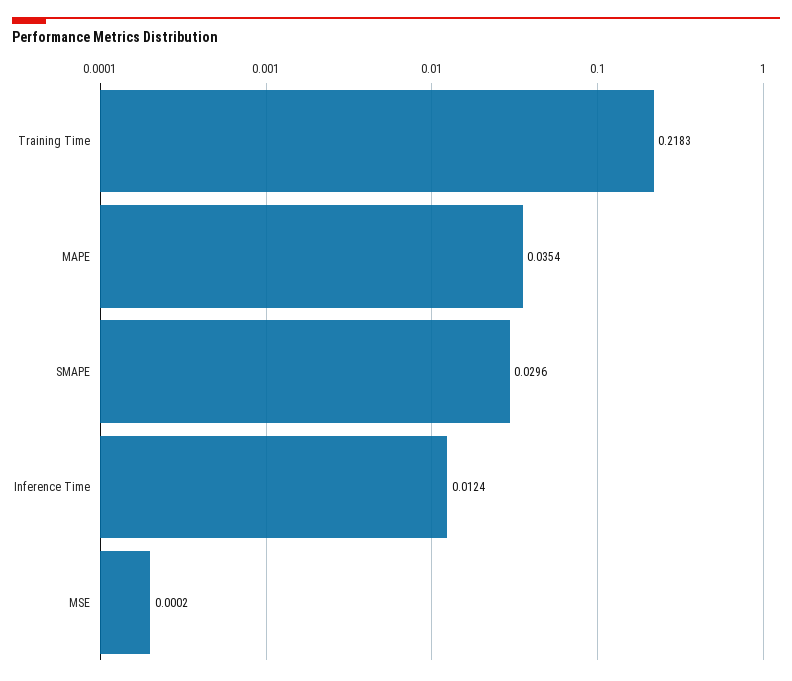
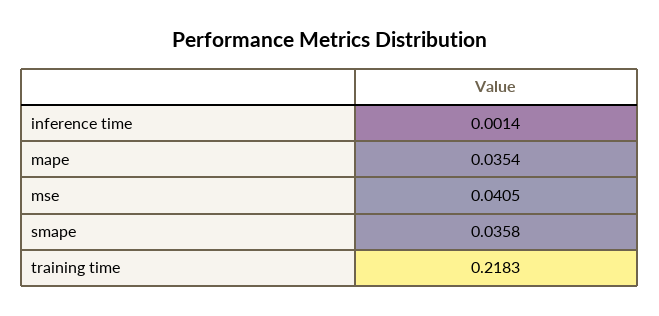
  {
    "Training Time": 0.2183,
    "MAPE": 0.0354,
-   "SMAPE": 0.0296,
+   "SMAPE": 0.0358,
-   "Inference Time": 0.0124,
+   "Inference Time": 0.0014,
-   "MSE": 0.0002
+   "MSE": 0.0405
  }

